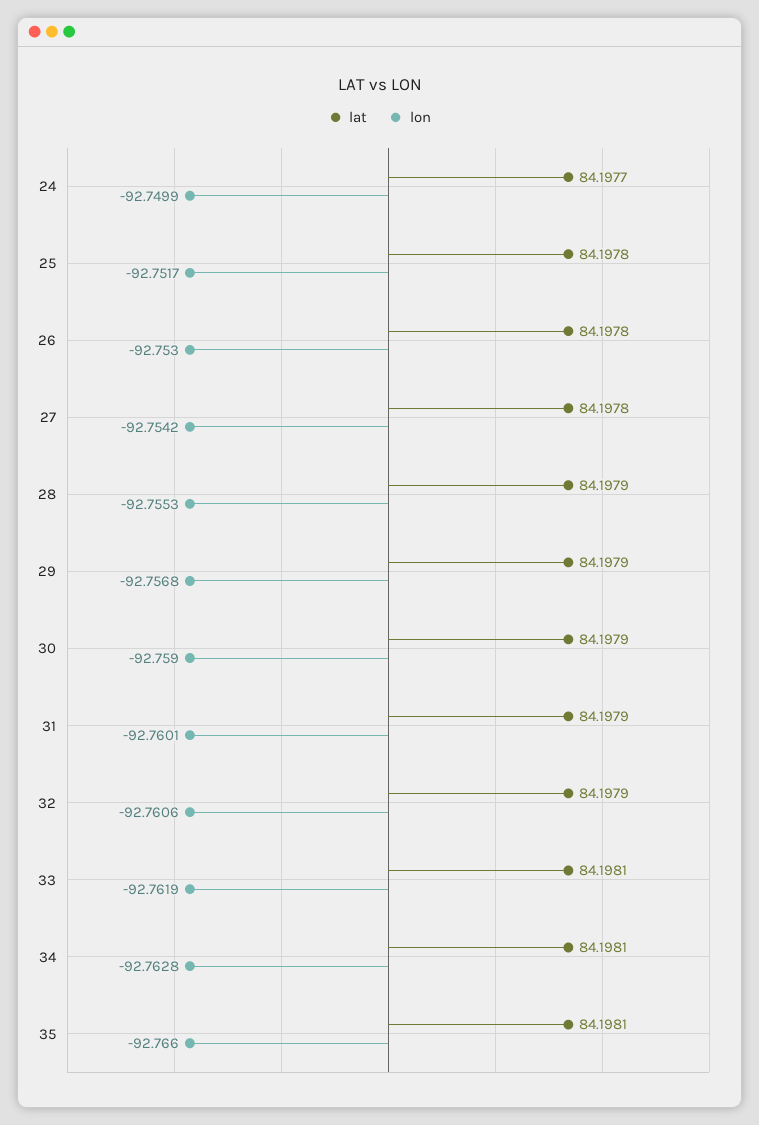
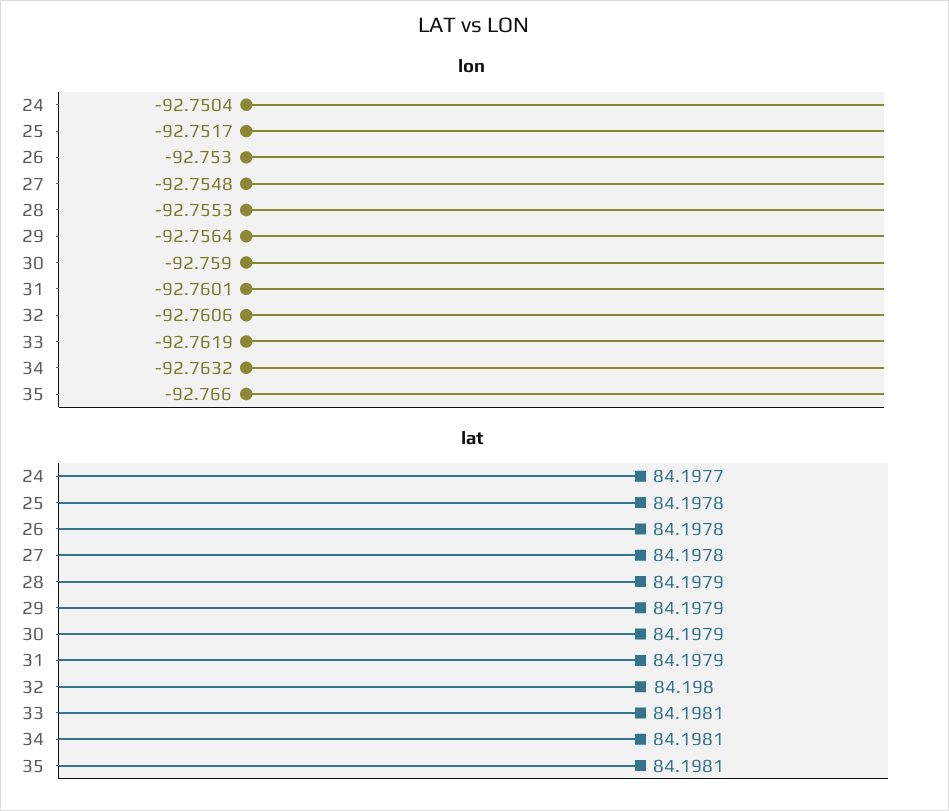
  {
    "lat": {
      "24": 84.1977,
      "25": 84.1978,
      "26": 84.1978,
      "27": 84.1978,
      "28": 84.1979,
      "29": 84.1979,
      "30": 84.1979,
      "31": 84.1979,
-     "32": 84.1979,
+     "32": 84.198,
      "33": 84.1981,
      "34": 84.1981,
      "35": 84.1981
    },
    "lon": {
-     "24": -92.7499,
+     "24": -92.7504,
      "25": -92.7517,
      "26": -92.753,
-     "27": -92.7542,
+     "27": -92.7548,
      "28": -92.7553,
-     "29": -92.7568,
+     "29": -92.7564,
      "30": -92.759,
      "31": -92.7601,
      "32": -92.7606,
      "33": -92.7619,
-     "34": -92.7628,
+     "34": -92.7632,
      "35": -92.766
    }
  }

